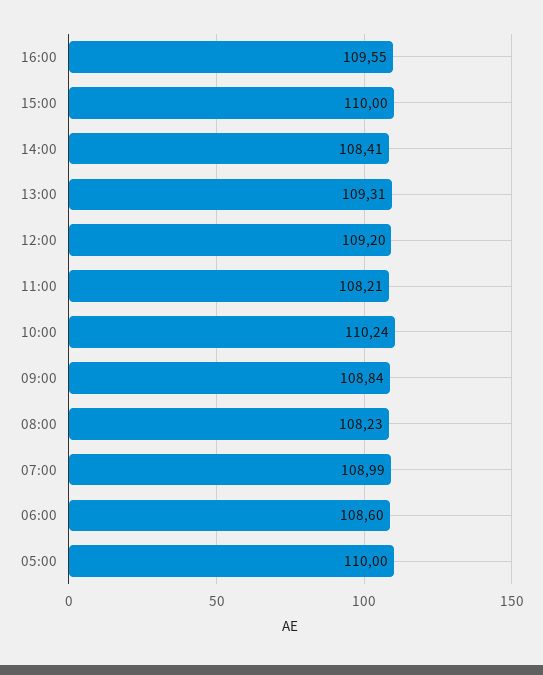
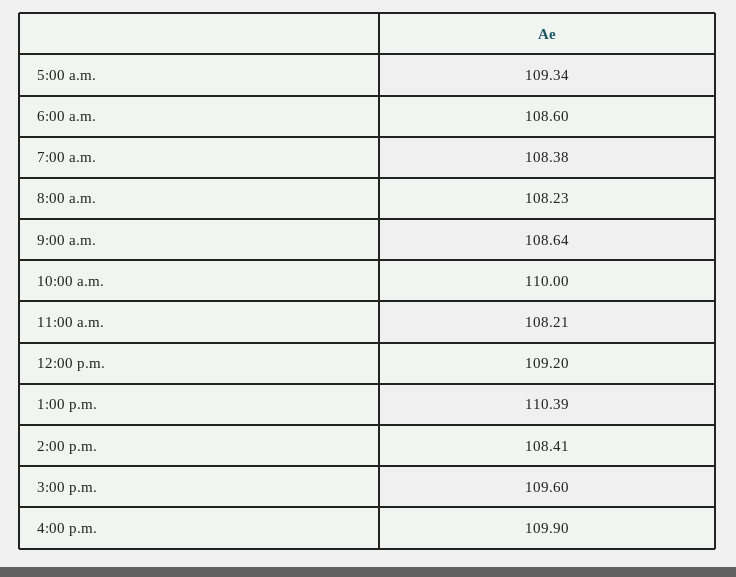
  {
-   "16:00": 109.55,
+   "16:00": 109.9,
-   "15:00": 110,
+   "15:00": 109.6,
    "14:00": 108.41,
-   "13:00": 109.31,
+   "13:00": 110.39,
    "12:00": 109.2,
    "11:00": 108.21,
-   "10:00": 110.24,
+   "10:00": 110,
-   "09:00": 108.84,
+   "09:00": 108.64,
    "08:00": 108.23,
-   "07:00": 108.99,
+   "07:00": 108.38,
    "06:00": 108.6,
-   "05:00": 110
+   "05:00": 109.34
  }

